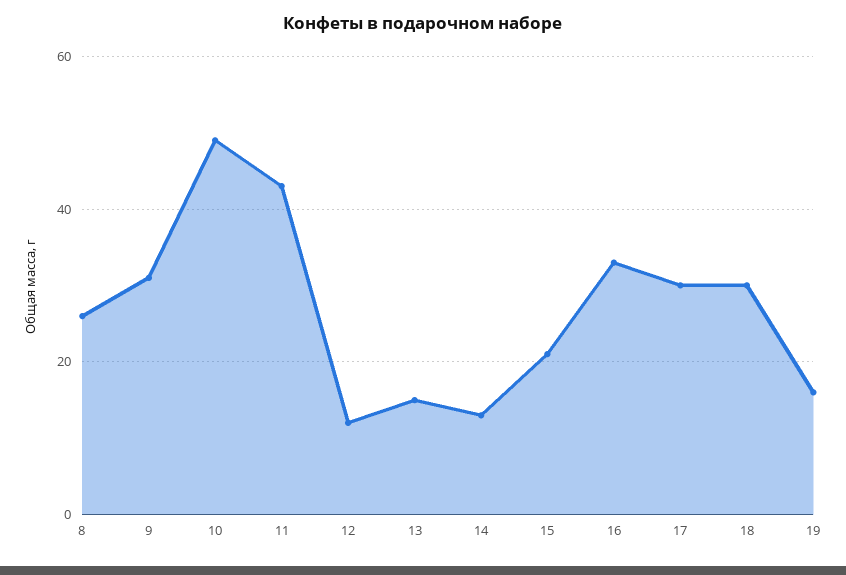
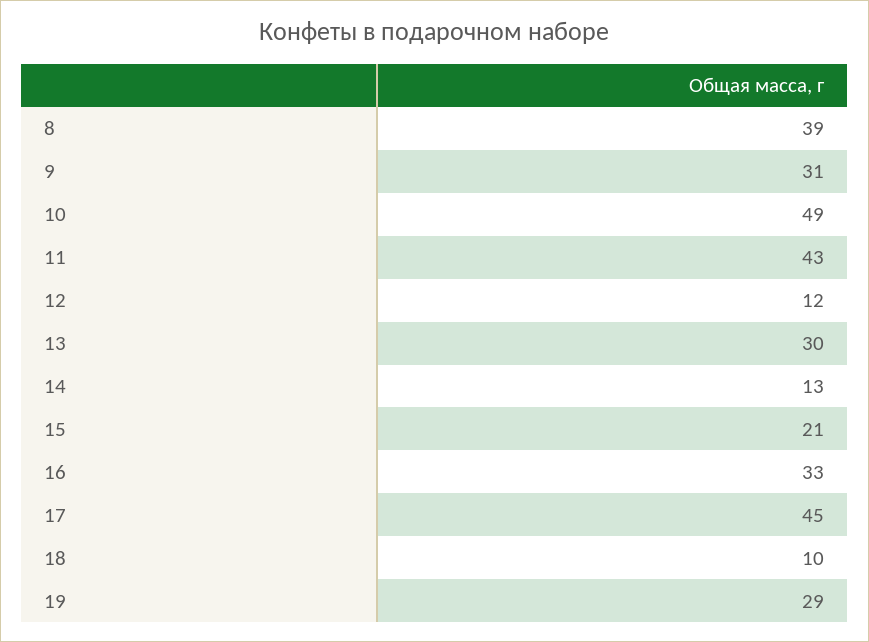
  {
-   "8": 25,
+   "8": 39,
    "9": 31,
    "10": 49,
    "11": 43,
    "12": 12,
-   "13": 15,
+   "13": 30,
    "14": 13,
    "15": 21,
    "16": 33,
-   "17": 30,
+   "17": 45,
-   "18": 30,
+   "18": 10,
-   "19": 15
+   "19": 29
  }

